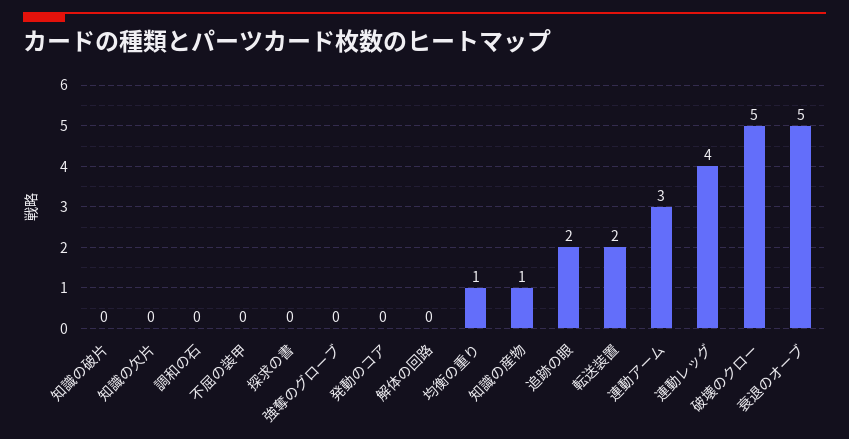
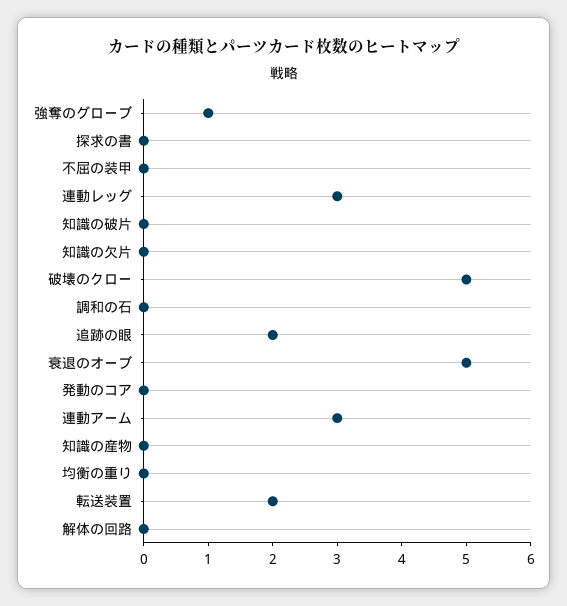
  {
    "知識の破片": 0,
    "知識の欠片": 0,
    "調和の石": 0,
    "不屈の装甲": 0,
    "探求の書": 0,
-   "強奪のグローブ": 0,
+   "強奪のグローブ": 1,
    "発動のコア": 0,
    "解体の回路": 0,
-   "均衡の重り": 1,
+   "均衡の重り": 0,
-   "知識の産物": 1,
+   "知識の産物": 0,
    "追跡の眼": 2,
    "転送装置": 2,
    "連動アーム": 3,
-   "連動レッグ": 4,
+   "連動レッグ": 3,
    "破壊のクロー": 5,
    "衰退のオーブ": 5
  }

